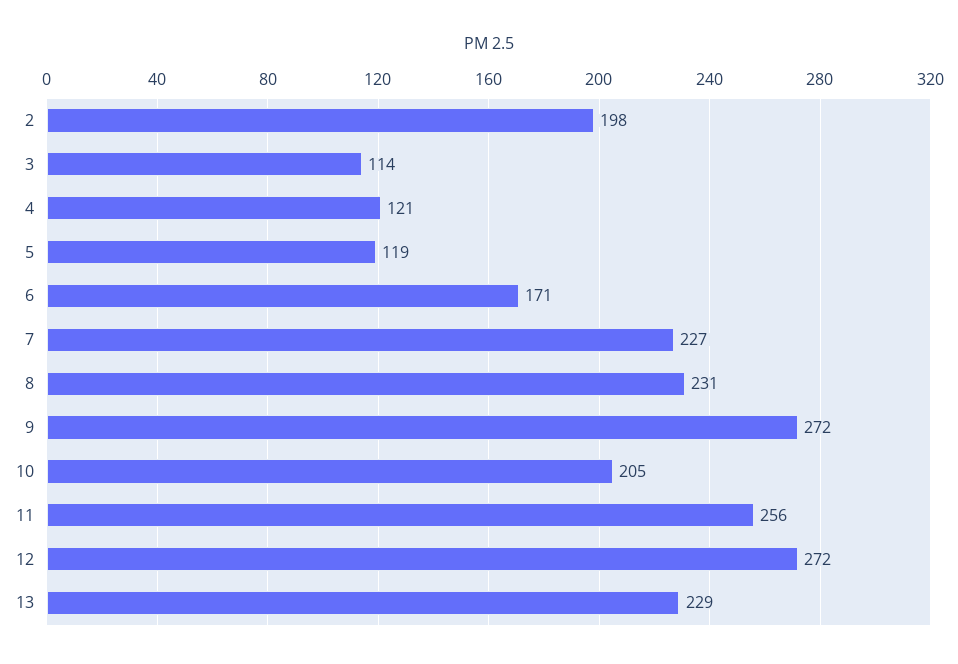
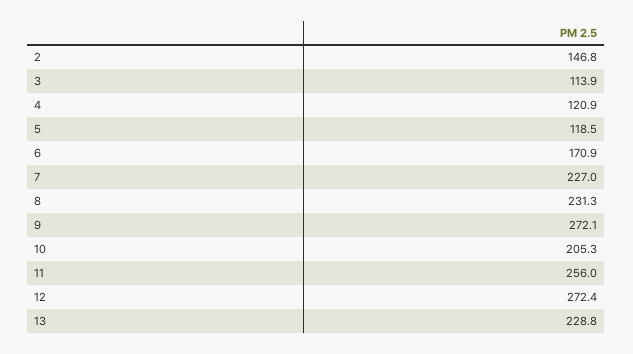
  {
-   "2": 198,
+   "2": 146.8,
    "3": 113.9,
    "4": 120.9,
    "5": 118.5,
    "6": 170.9,
    "7": 227,
    "8": 231.3,
    "9": 272.1,
    "10": 205.3,
    "11": 256,
    "12": 272.4,
    "13": 228.8
  }

